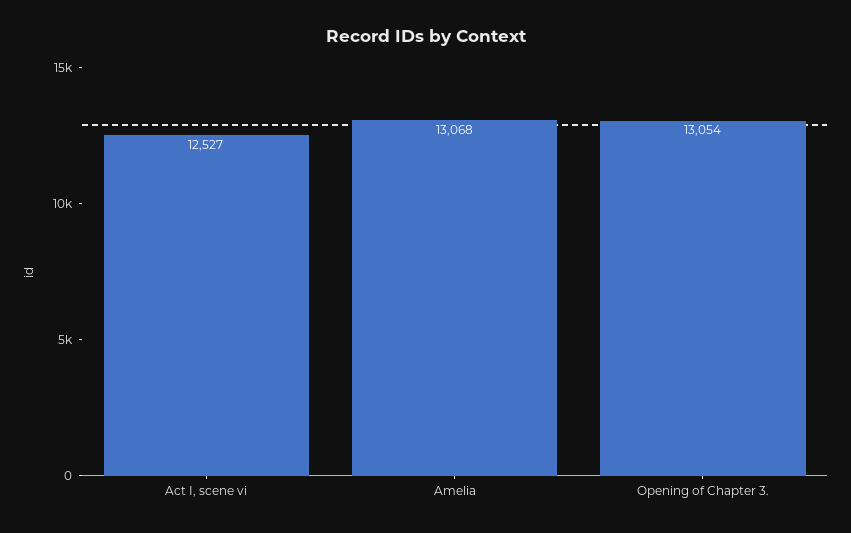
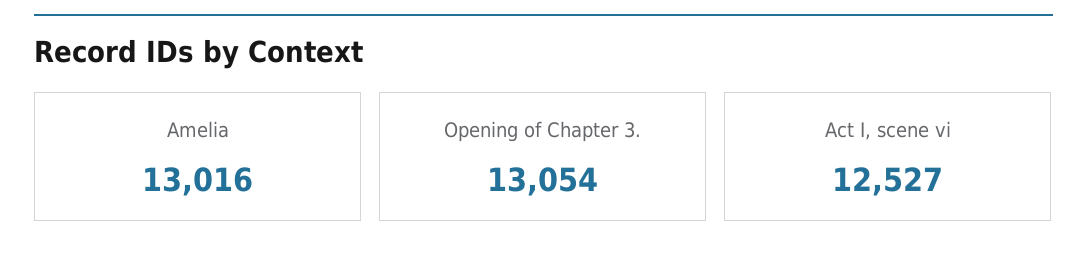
  {
    "Act I, scene vi": 12527,
-   "Amelia": 13068,
+   "Amelia": 13016,
    "Opening of Chapter 3.": 13054
  }

